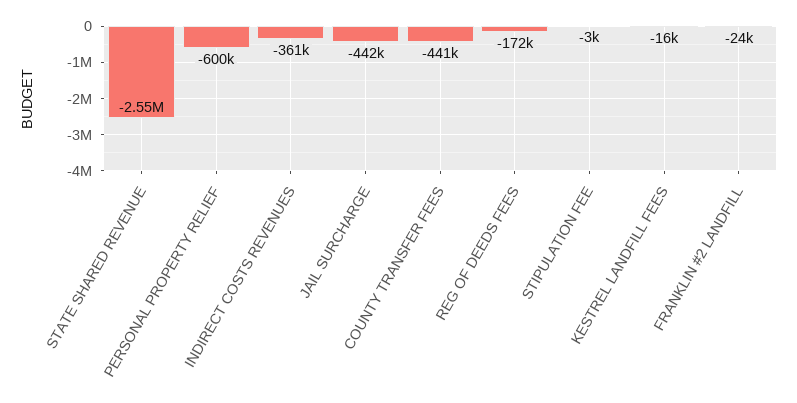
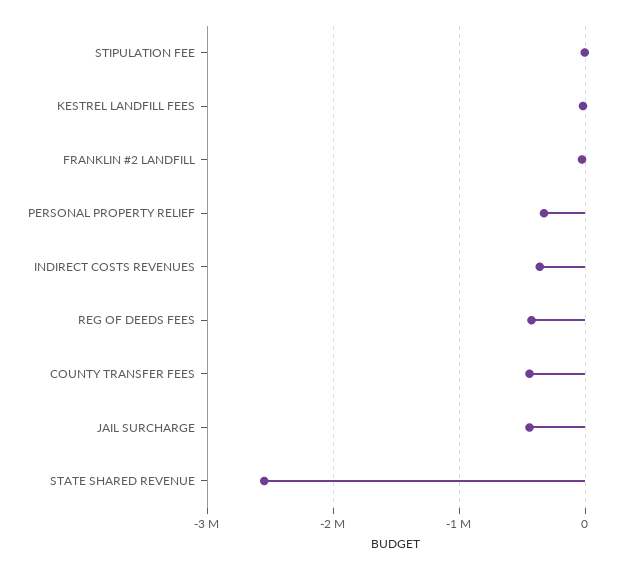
  {
    "STATE SHARED REVENUE": -2550000,
-   "PERSONAL PROPERTY RELIEF": -600000,
+   "PERSONAL PROPERTY RELIEF": -300000,
    "INDIRECT COSTS REVENUES": -361000,
    "JAIL SURCHARGE": -442000,
    "COUNTY TRANSFER FEES": -441000,
-   "REG OF DEEDS FEES": -172000,
+   "REG OF DEEDS FEES": -400000,
    "STIPULATION FEE": -3000,
    "KESTREL LANDFILL FEES": -16000,
    "FRANKLIN #2 LANDFILL": -24000
  }

